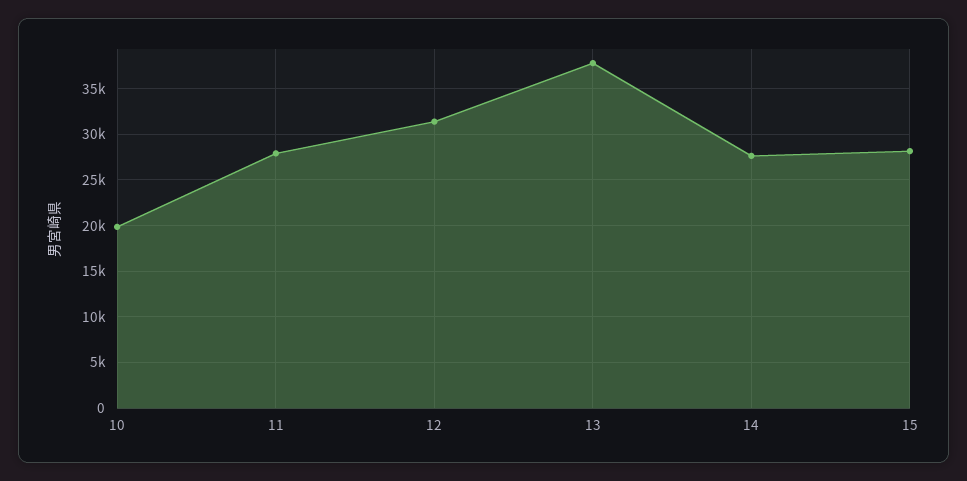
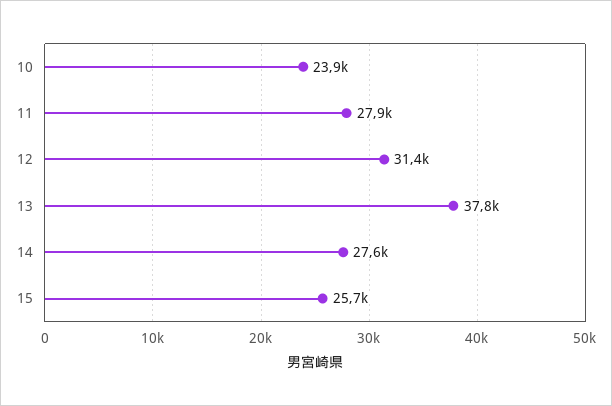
  {
-   "10": 20000,
+   "10": 23900,
    "11": 27900,
    "12": 31400,
    "13": 37800,
    "14": 27600,
-   "15": 28000
+   "15": 25700
  }

